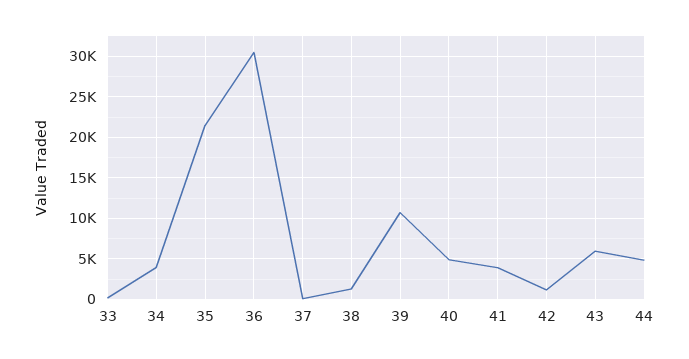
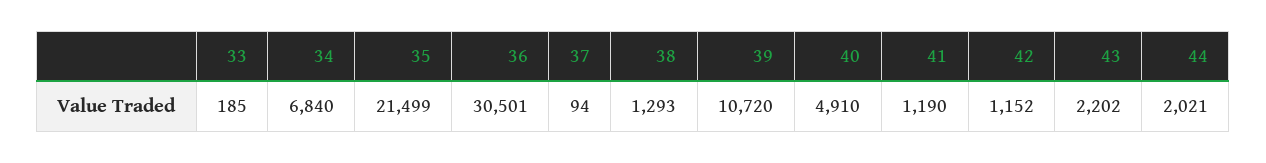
  {
    "33": 185,
-   "34": 4000,
+   "34": 6840,
    "35": 21499,
    "36": 30501,
    "37": 94,
    "38": 1293,
    "39": 10720,
    "40": 4910,
-   "41": 4000,
+   "41": 1190,
    "42": 1152,
-   "43": 6000,
+   "43": 2202,
-   "44": 5000
+   "44": 2021
  }

